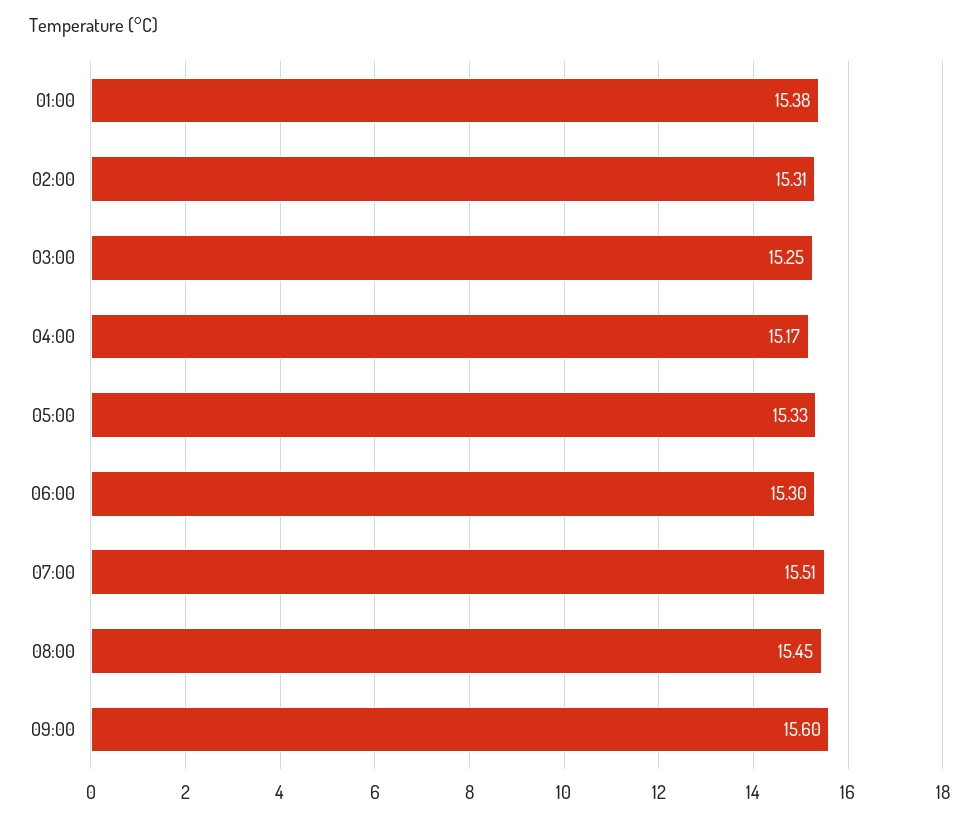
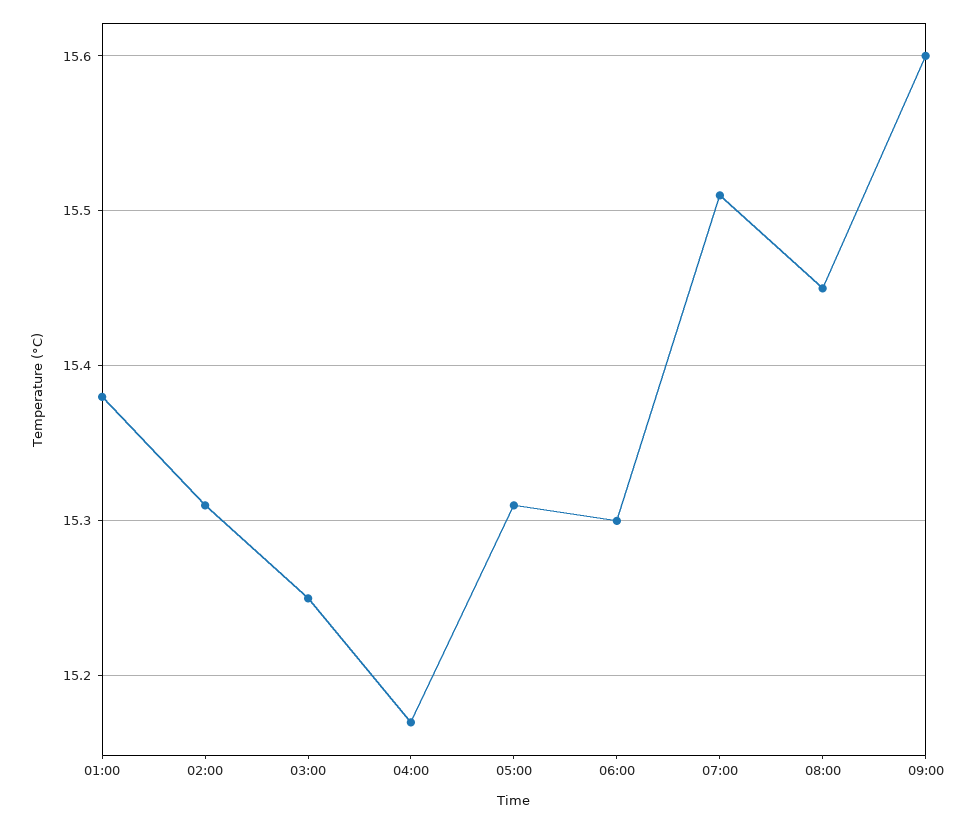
  {
    "01:00": 15.38,
    "02:00": 15.31,
    "03:00": 15.25,
    "04:00": 15.17,
-   "05:00": 15.33,
+   "05:00": 15.31,
    "06:00": 15.3,
    "07:00": 15.51,
    "08:00": 15.45,
    "09:00": 15.6
  }

